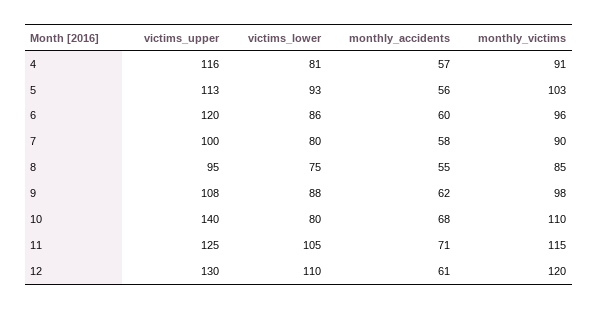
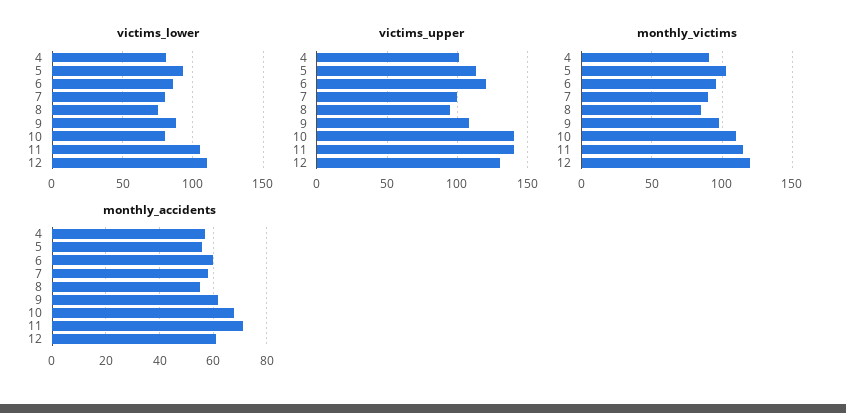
  {
    "victims_upper": {
-     "4": 116,
+     "4": 100,
      "5": 113,
      "6": 120,
      "7": 100,
      "8": 95,
      "9": 108,
      "10": 140,
-     "11": 125,
+     "11": 140,
      "12": 130
    },
    "victims_lower": {
      "4": 81,
      "5": 93,
      "6": 86,
      "7": 80,
      "8": 75,
      "9": 88,
      "10": 80,
      "11": 105,
      "12": 110
    },
    "monthly_accidents": {
      "4": 57,
      "5": 56,
      "6": 60,
      "7": 58,
      "8": 55,
      "9": 62,
      "10": 68,
      "11": 71,
      "12": 61
    },
    "monthly_victims": {
      "4": 91,
      "5": 103,
      "6": 96,
      "7": 90,
      "8": 85,
      "9": 98,
      "10": 110,
      "11": 115,
      "12": 120
    }
  }

